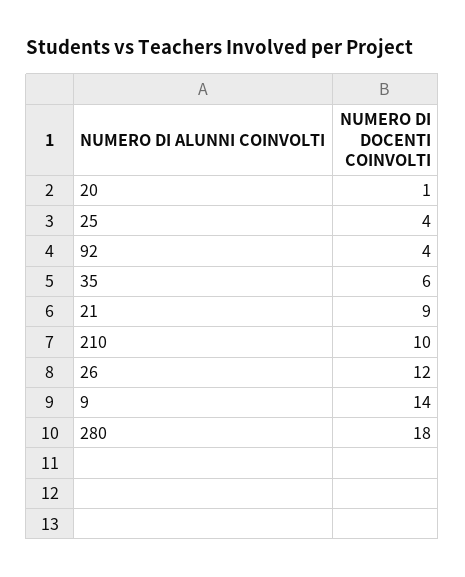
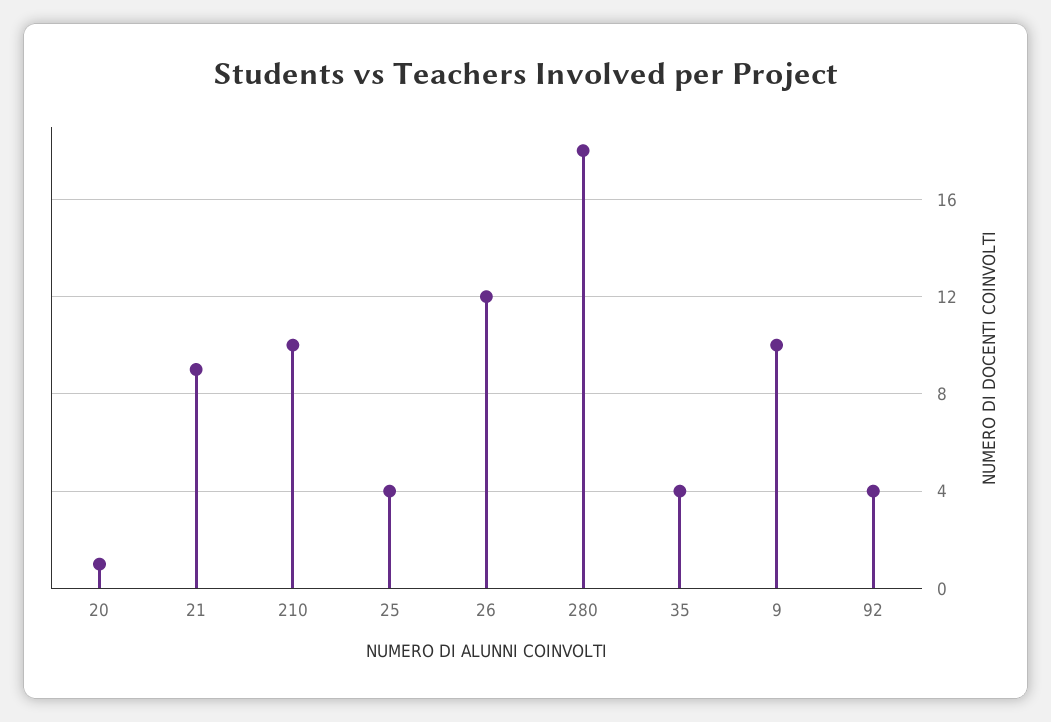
  {
    "20": 1,
    "25": 4,
    "92": 4,
-   "35": 6,
+   "35": 4,
    "21": 9,
    "210": 10,
    "26": 12,
-   "9": 14,
+   "9": 10,
    "280": 18
  }

